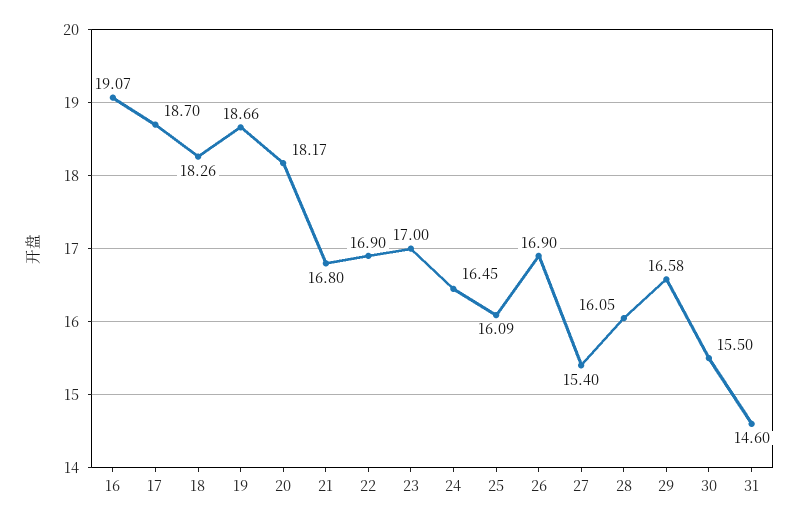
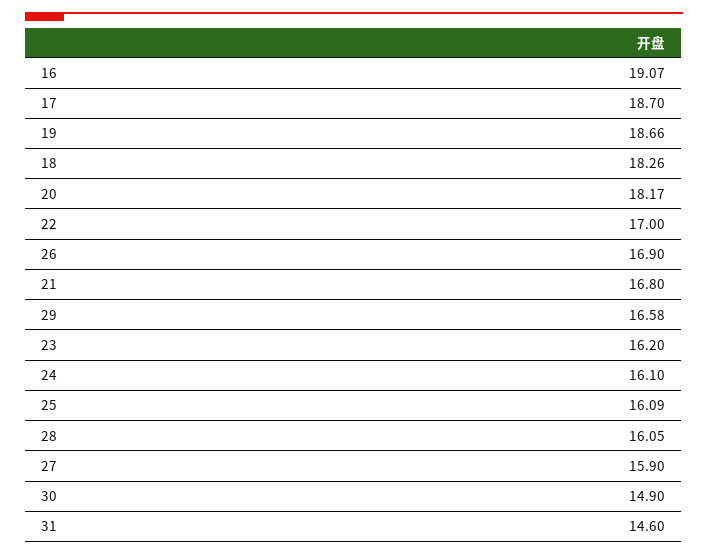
  {
    "16": 19.07,
    "17": 18.7,
    "18": 18.26,
    "19": 18.66,
    "20": 18.17,
    "21": 16.8,
-   "22": 16.9,
+   "22": 17,
-   "23": 17,
+   "23": 16.2,
-   "24": 16.45,
+   "24": 16.1,
    "25": 16.09,
    "26": 16.9,
-   "27": 15.4,
+   "27": 15.9,
    "28": 16.05,
    "29": 16.58,
-   "30": 15.5,
+   "30": 14.9,
    "31": 14.6
  }

